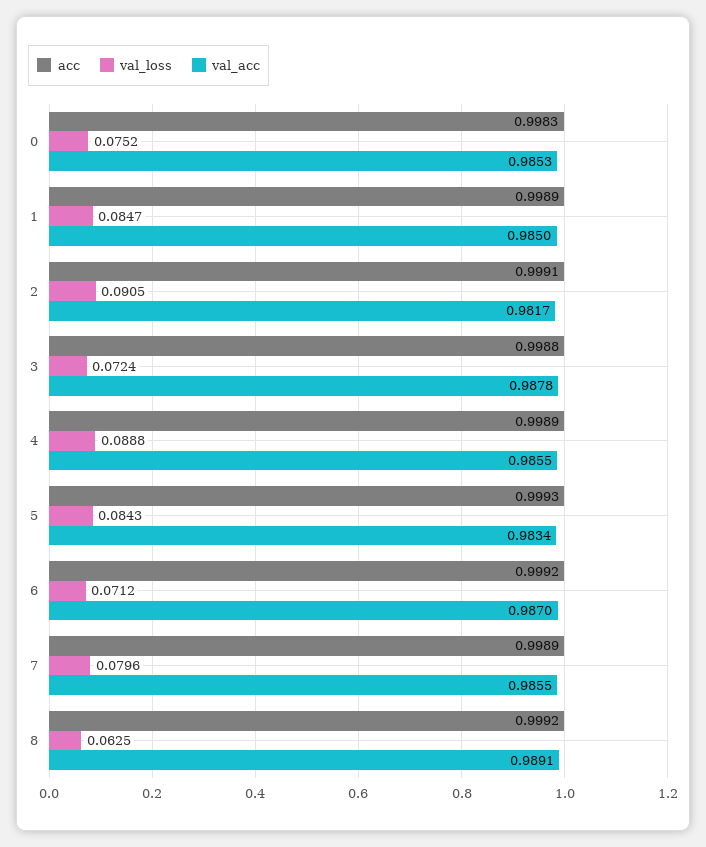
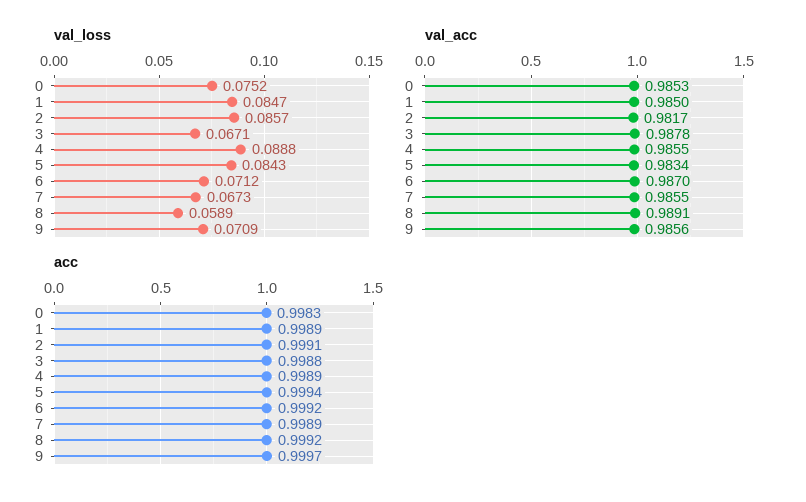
  {
    "acc": {
      "0": 0.9983,
      "1": 0.9989,
      "2": 0.9991,
      "3": 0.9988,
      "4": 0.9989,
-     "5": 0.9993,
+     "5": 0.9994,
      "6": 0.9992,
      "7": 0.9989,
-     "8": 0.9992
+     "8": 0.9992,
+     "9": 0.9997
    },
    "val_loss": {
      "0": 0.0752,
      "1": 0.0847,
-     "2": 0.0905,
+     "2": 0.0857,
-     "3": 0.0724,
+     "3": 0.0671,
      "4": 0.0888,
      "5": 0.0843,
      "6": 0.0712,
-     "7": 0.0796,
+     "7": 0.0673,
-     "8": 0.0625
+     "8": 0.0589,
+     "9": 0.0709
    },
    "val_acc": {
      "0": 0.9853,
      "1": 0.985,
      "2": 0.9817,
      "3": 0.9878,
      "4": 0.9855,
      "5": 0.9834,
      "6": 0.987,
      "7": 0.9855,
-     "8": 0.9891
+     "8": 0.9891,
+     "9": 0.9856
    }
  }

